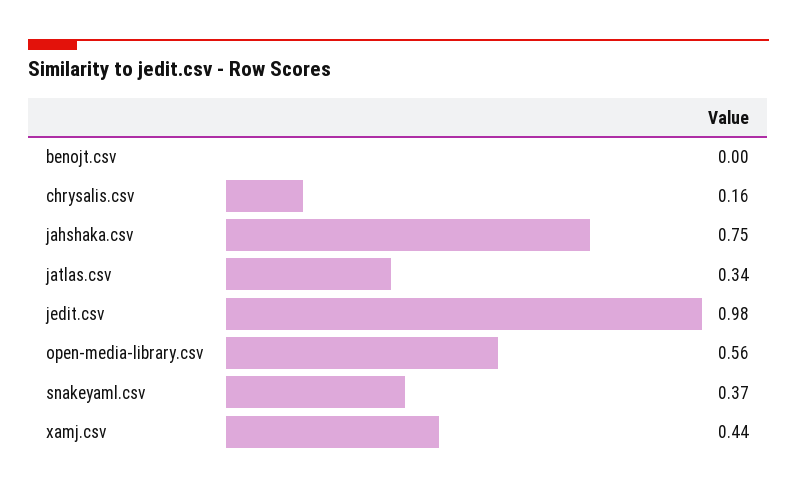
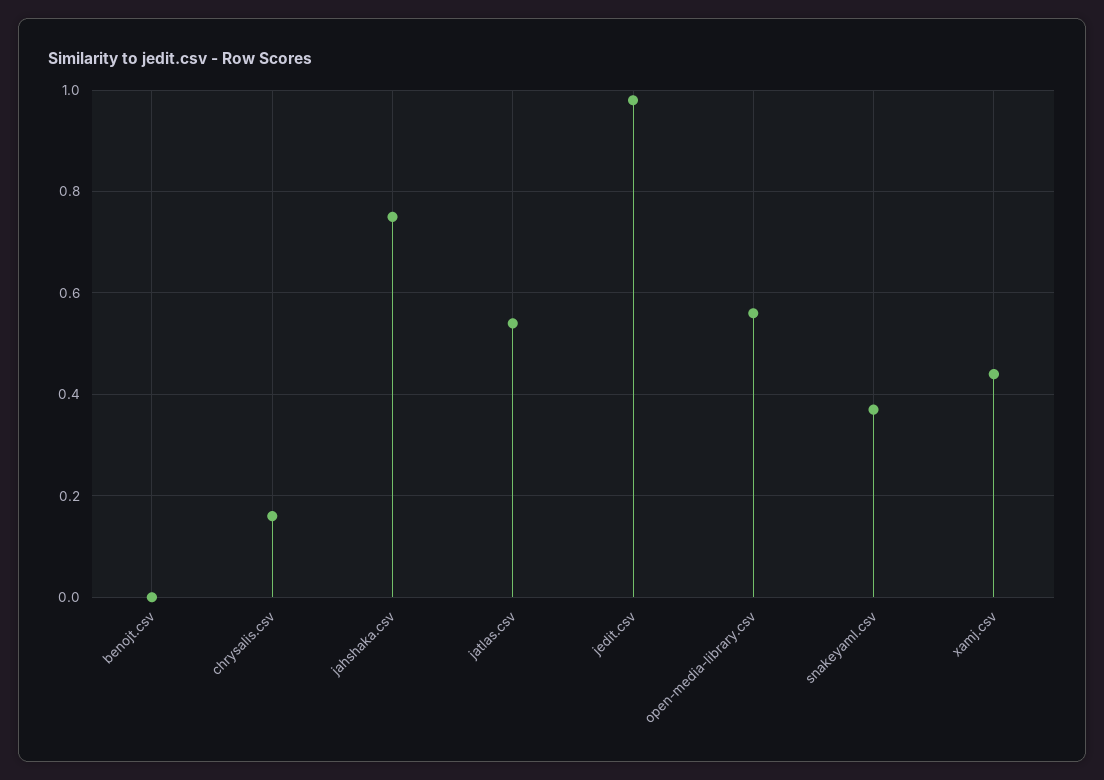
  {
    "benojt.csv": 0,
    "chrysalis.csv": 0.16,
    "jahshaka.csv": 0.75,
-   "jatlas.csv": 0.34,
+   "jatlas.csv": 0.55,
    "jedit.csv": 0.98,
    "open-media-library.csv": 0.56,
    "snakeyaml.csv": 0.37,
    "xamj.csv": 0.44
  }

